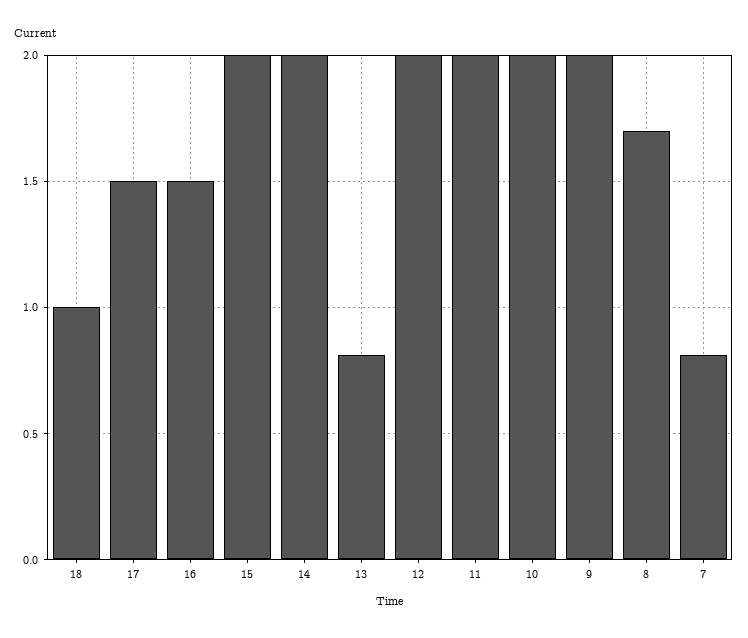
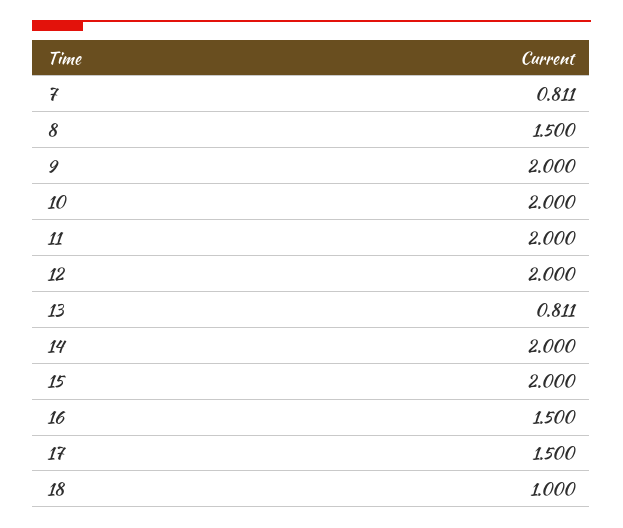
  {
    "18": 1,
    "17": 1.5,
    "16": 1.5,
    "15": 2,
    "14": 2,
    "13": 0.811,
    "12": 2,
    "11": 2,
    "10": 2,
    "9": 2,
-   "8": 1.7,
+   "8": 1.5,
    "7": 0.811
  }

